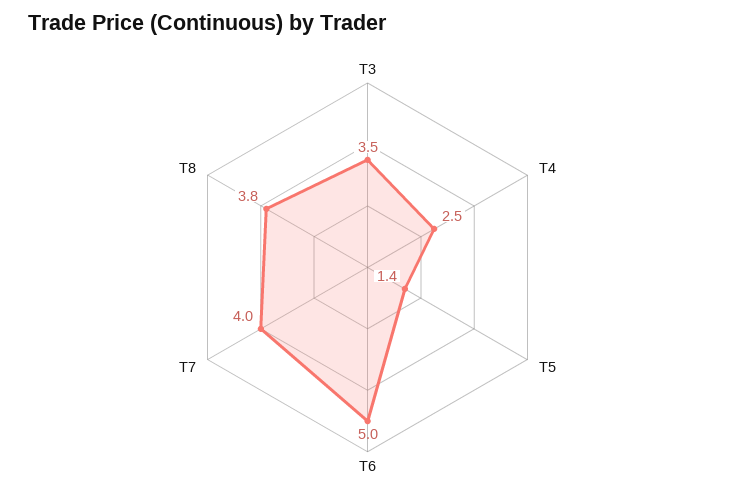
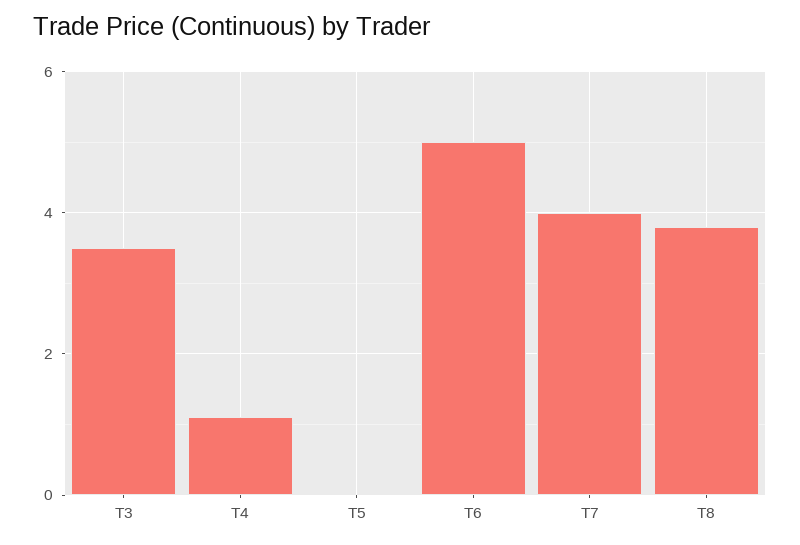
  {
    "T3": 3.5,
-   "T4": 2.5,
+   "T4": 1,
-   "T5": 1.4,
+   "T5": 0,
    "T6": 5,
    "T7": 4,
    "T8": 3.8
  }

